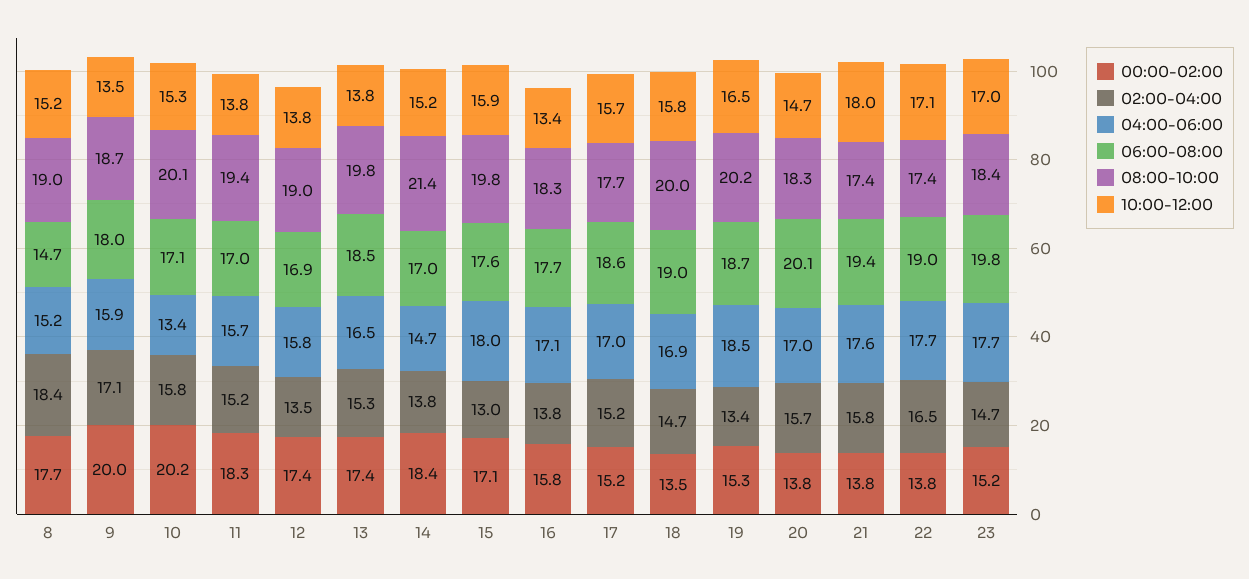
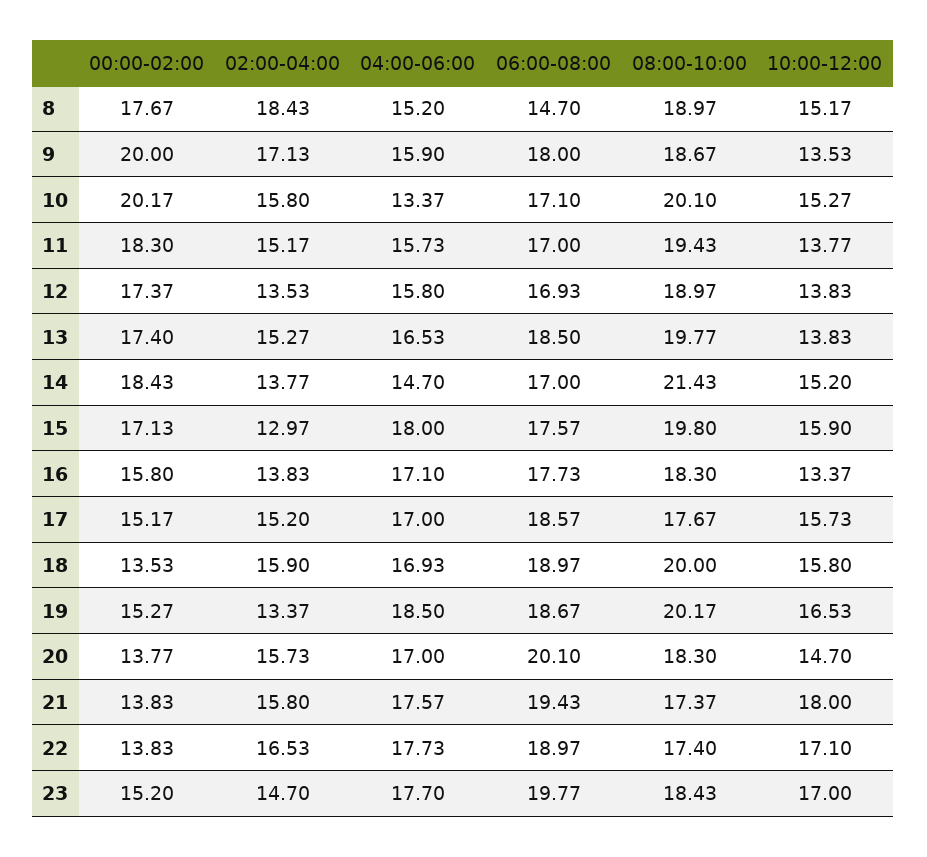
  {
    "00:00-02:00": {
      "8": 17.67,
      "9": 20,
      "10": 20.17,
      "11": 18.3,
      "12": 17.37,
      "13": 17.4,
      "14": 18.43,
      "15": 17.13,
      "16": 15.8,
      "17": 15.17,
      "18": 13.53,
      "19": 15.27,
      "20": 13.77,
      "21": 13.83,
      "22": 13.83,
      "23": 15.2
    },
    "02:00-04:00": {
      "8": 18.43,
      "9": 17.13,
      "10": 15.8,
      "11": 15.17,
      "12": 13.53,
      "13": 15.27,
      "14": 13.77,
      "15": 12.97,
      "16": 13.83,
      "17": 15.2,
-     "18": 14.7,
+     "18": 15.9,
      "19": 13.37,
      "20": 15.73,
      "21": 15.8,
      "22": 16.53,
      "23": 14.7
    },
    "04:00-06:00": {
      "8": 15.2,
      "9": 15.9,
      "10": 13.37,
      "11": 15.73,
      "12": 15.8,
      "13": 16.53,
      "14": 14.7,
      "15": 18,
      "16": 17.1,
      "17": 17,
      "18": 16.93,
      "19": 18.5,
      "20": 17,
      "21": 17.57,
      "22": 17.73,
      "23": 17.7
    },
    "06:00-08:00": {
      "8": 14.7,
      "9": 18,
      "10": 17.1,
      "11": 17,
      "12": 16.93,
      "13": 18.5,
      "14": 17,
      "15": 17.57,
      "16": 17.73,
      "17": 18.57,
      "18": 18.97,
      "19": 18.67,
      "20": 20.1,
      "21": 19.43,
      "22": 18.97,
      "23": 19.77
    },
    "08:00-10:00": {
      "8": 18.97,
      "9": 18.67,
      "10": 20.1,
      "11": 19.43,
      "12": 18.97,
      "13": 19.77,
      "14": 21.43,
      "15": 19.8,
      "16": 18.3,
      "17": 17.67,
      "18": 20,
      "19": 20.17,
      "20": 18.3,
      "21": 17.37,
      "22": 17.4,
      "23": 18.43
    },
    "10:00-12:00": {
      "8": 15.17,
      "9": 13.53,
      "10": 15.27,
      "11": 13.77,
      "12": 13.83,
      "13": 13.83,
      "14": 15.2,
      "15": 15.9,
      "16": 13.37,
      "17": 15.73,
      "18": 15.8,
      "19": 16.53,
      "20": 14.7,
      "21": 18,
      "22": 17.1,
      "23": 17
    }
  }

